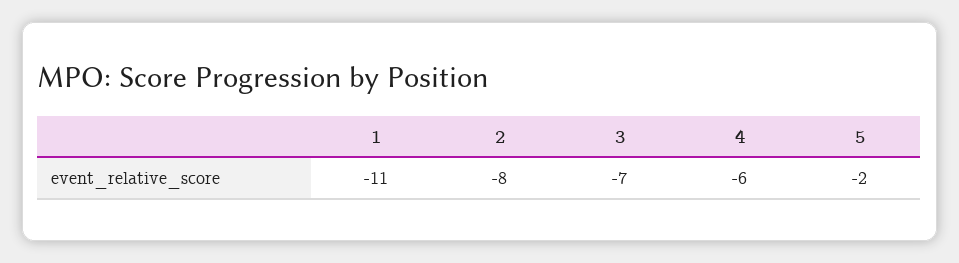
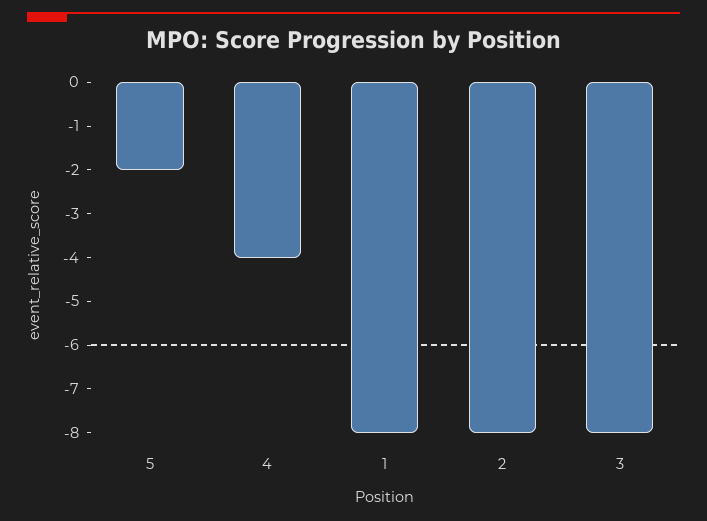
  {
-   "1": -11,
+   "1": -8,
    "2": -8,
-   "3": -7,
+   "3": -8,
-   "4": -6,
+   "4": -4,
    "5": -2
  }

